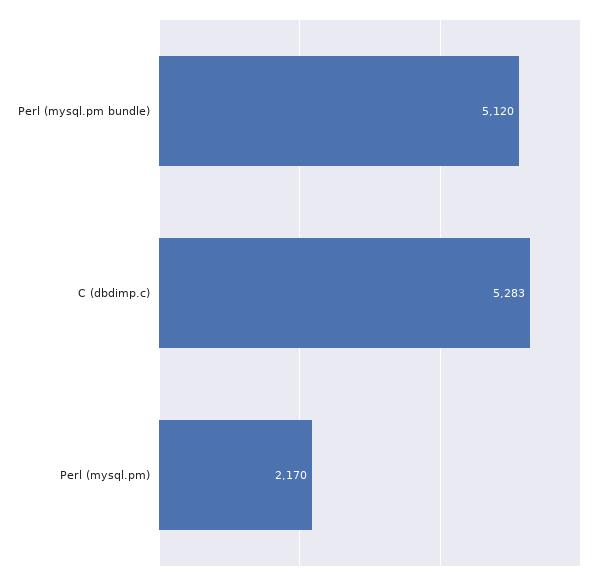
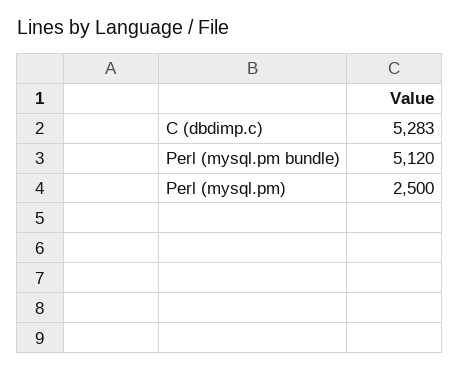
  {
    "Perl (mysql.pm bundle)": 5120,
    "C (dbdimp.c)": 5283,
-   "Perl (mysql.pm)": 2170
+   "Perl (mysql.pm)": 2500
  }

